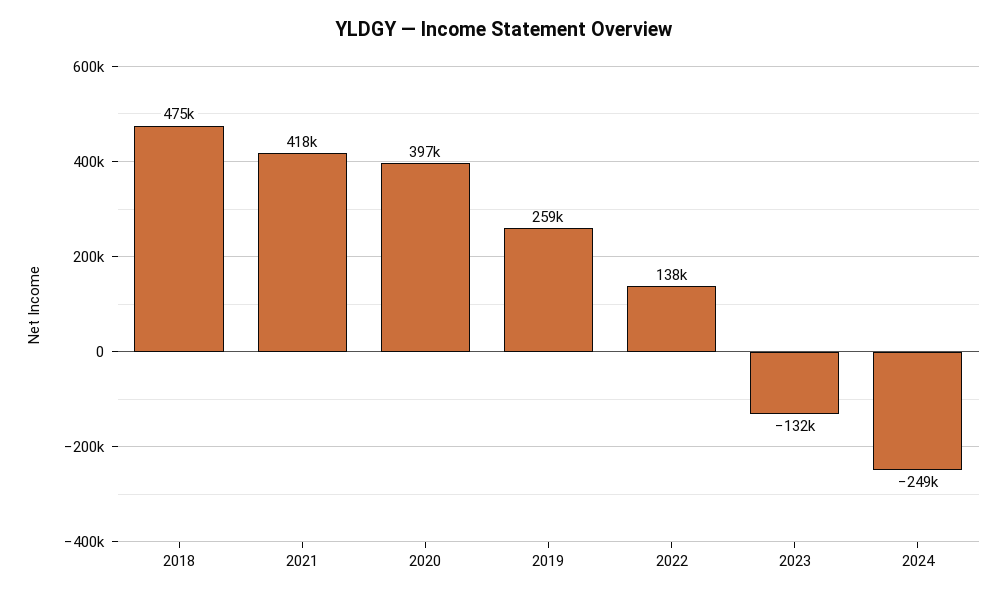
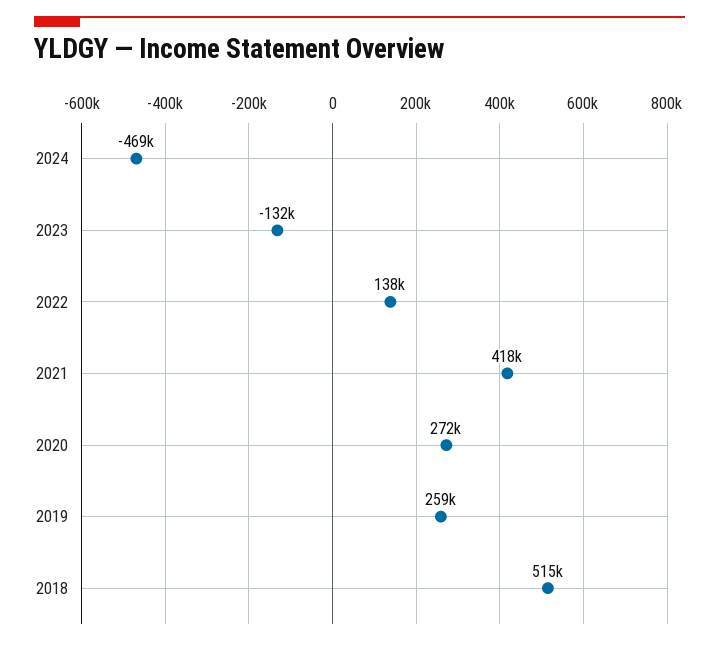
  {
-   "2018": 475000,
+   "2018": 515000,
    "2021": 418000,
-   "2020": 397000,
+   "2020": 272000,
    "2019": 259000,
    "2022": 138000,
    "2023": -132000,
-   "2024": -249000
+   "2024": -469000
  }

